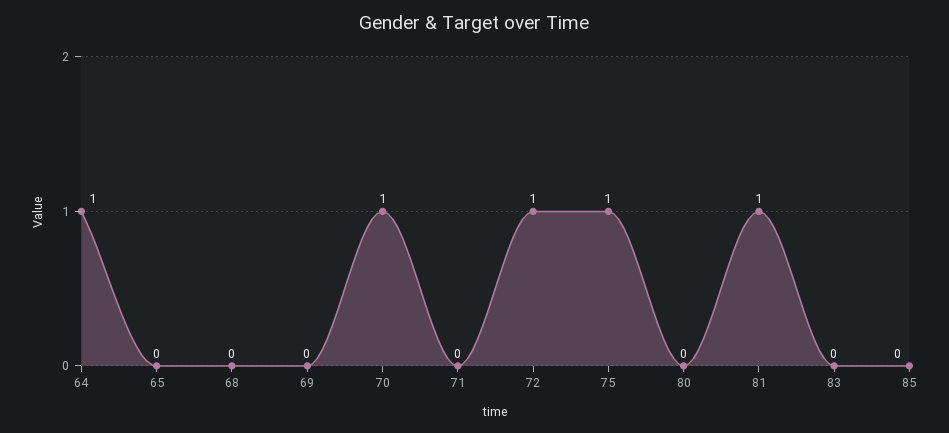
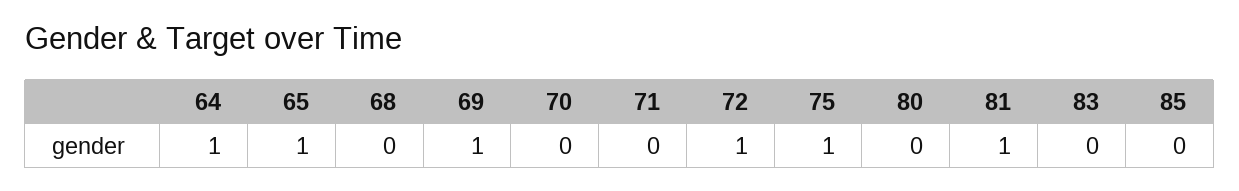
  {
    "64": 1,
-   "65": 0,
+   "65": 1,
    "68": 0,
-   "69": 0,
+   "69": 1,
-   "70": 1,
+   "70": 0,
    "71": 0,
    "72": 1,
    "75": 1,
    "80": 0,
    "81": 1,
    "83": 0,
    "85": 0
  }

